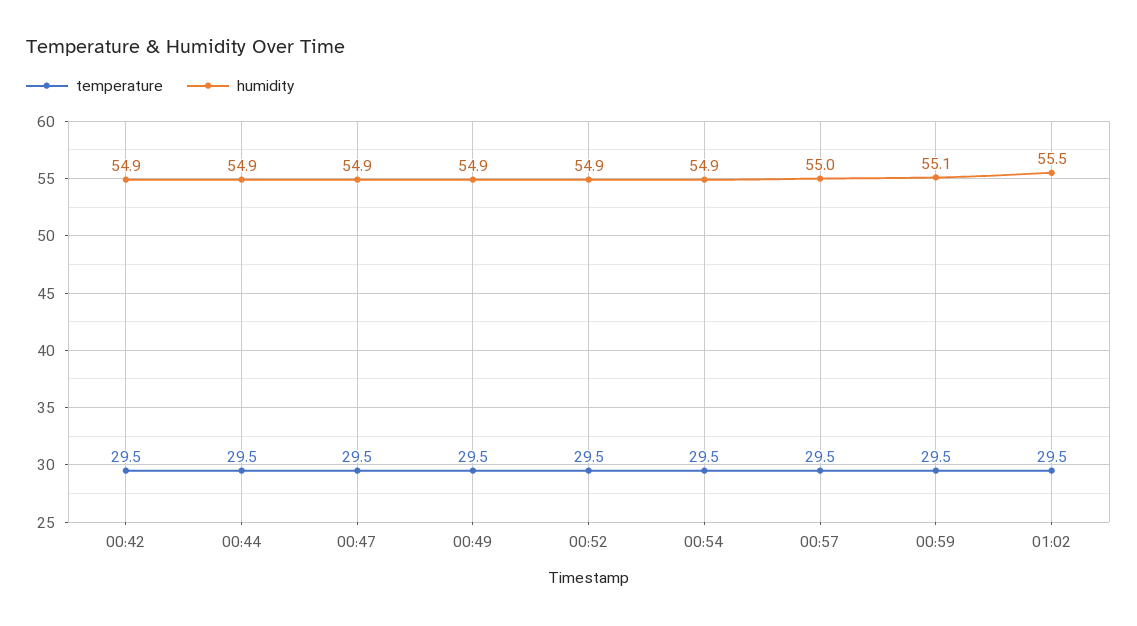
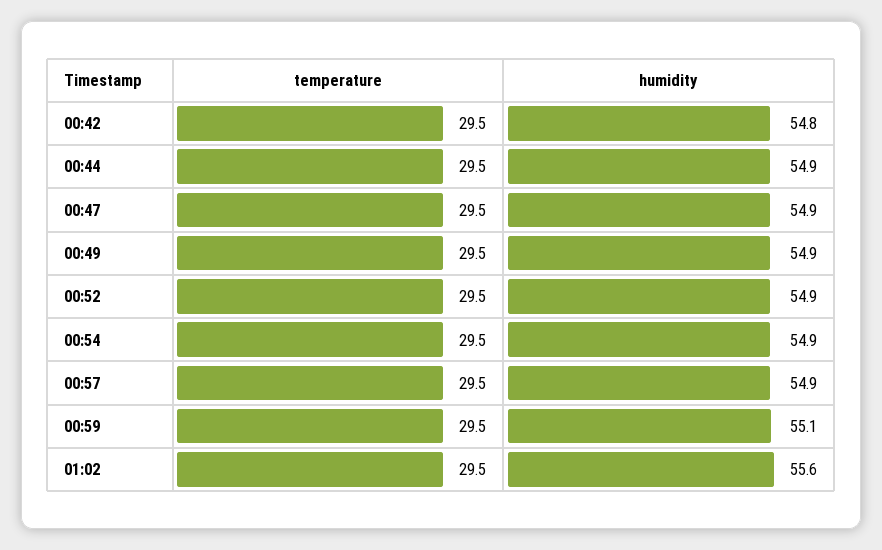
  {
    "temperature": {
      "00:42": 29.5,
      "00:44": 29.5,
      "00:47": 29.5,
      "00:49": 29.5,
      "00:52": 29.5,
      "00:54": 29.5,
      "00:57": 29.5,
      "00:59": 29.5,
      "01:02": 29.5
    },
    "humidity": {
-     "00:42": 54.9,
+     "00:42": 54.8,
      "00:44": 54.9,
      "00:47": 54.9,
      "00:49": 54.9,
      "00:52": 54.9,
      "00:54": 54.9,
-     "00:57": 55,
+     "00:57": 54.9,
      "00:59": 55.1,
-     "01:02": 55.5
+     "01:02": 55.6
    }
  }

